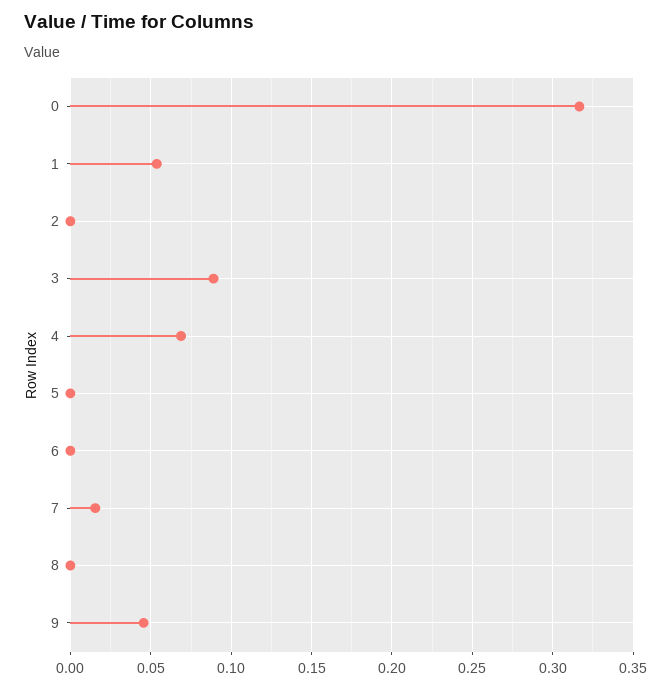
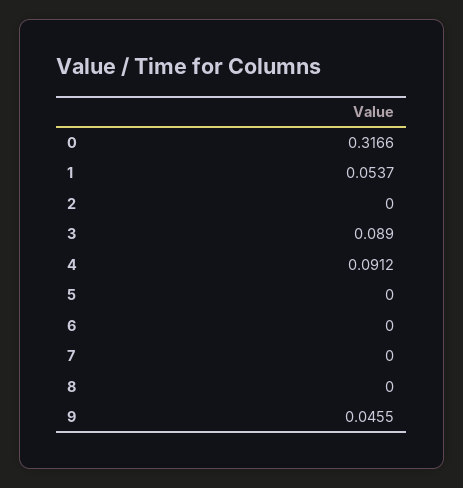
  {
    "0": 0.3166,
    "1": 0.0537,
    "2": 0,
    "3": 0.089,
-   "4": 0.07,
+   "4": 0.0912,
    "5": 0,
    "6": 0,
-   "7": 0.015,
+   "7": 0,
    "8": 0,
    "9": 0.0455
  }

